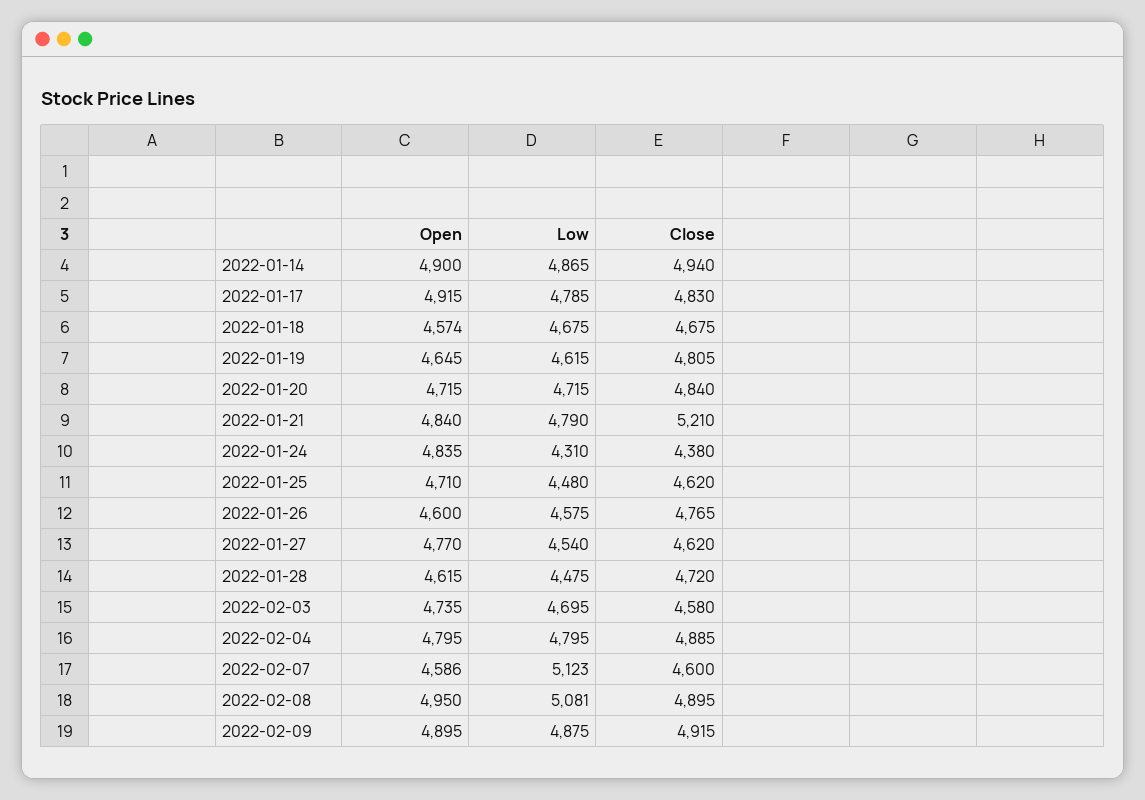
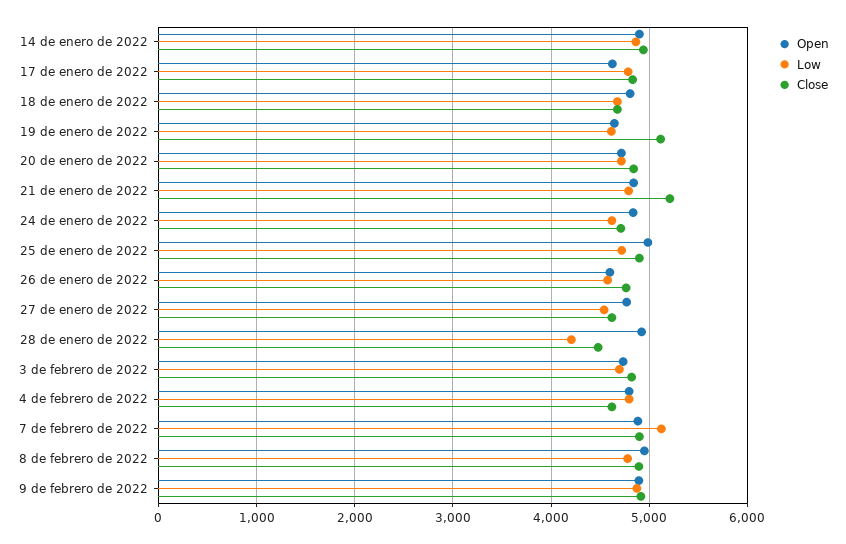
  {
    "Open": {
      "2022-01-14": 4900,
-     "2022-01-17": 4915,
+     "2022-01-17": 4600,
-     "2022-01-18": 4574,
+     "2022-01-18": 4800,
      "2022-01-19": 4645,
      "2022-01-20": 4715,
      "2022-01-21": 4840,
      "2022-01-24": 4835,
-     "2022-01-25": 4710,
+     "2022-01-25": 5000,
      "2022-01-26": 4600,
      "2022-01-27": 4770,
-     "2022-01-28": 4615,
+     "2022-01-28": 4900,
      "2022-02-03": 4735,
      "2022-02-04": 4795,
-     "2022-02-07": 4586,
+     "2022-02-07": 4900,
      "2022-02-08": 4950,
      "2022-02-09": 4895
    },
    "Low": {
      "2022-01-14": 4865,
      "2022-01-17": 4785,
      "2022-01-18": 4675,
      "2022-01-19": 4615,
      "2022-01-20": 4715,
      "2022-01-21": 4790,
-     "2022-01-24": 4310,
+     "2022-01-24": 4600,
-     "2022-01-25": 4480,
+     "2022-01-25": 4700,
      "2022-01-26": 4575,
      "2022-01-27": 4540,
-     "2022-01-28": 4475,
+     "2022-01-28": 4200,
      "2022-02-03": 4695,
      "2022-02-04": 4795,
      "2022-02-07": 5123,
-     "2022-02-08": 5081,
+     "2022-02-08": 4800,
      "2022-02-09": 4875
    },
    "Close": {
      "2022-01-14": 4940,
      "2022-01-17": 4830,
      "2022-01-18": 4675,
-     "2022-01-19": 4805,
+     "2022-01-19": 5100,
      "2022-01-20": 4840,
      "2022-01-21": 5210,
-     "2022-01-24": 4380,
+     "2022-01-24": 4700,
-     "2022-01-25": 4620,
+     "2022-01-25": 4900,
      "2022-01-26": 4765,
      "2022-01-27": 4620,
-     "2022-01-28": 4720,
+     "2022-01-28": 4500,
-     "2022-02-03": 4580,
+     "2022-02-03": 4800,
-     "2022-02-04": 4885,
+     "2022-02-04": 4600,
-     "2022-02-07": 4600,
+     "2022-02-07": 4900,
      "2022-02-08": 4895,
      "2022-02-09": 4915
    }
  }

